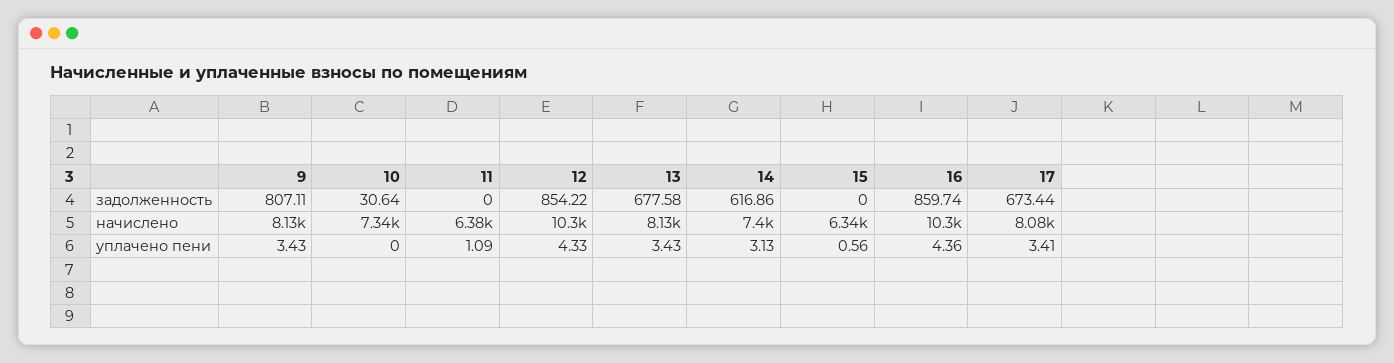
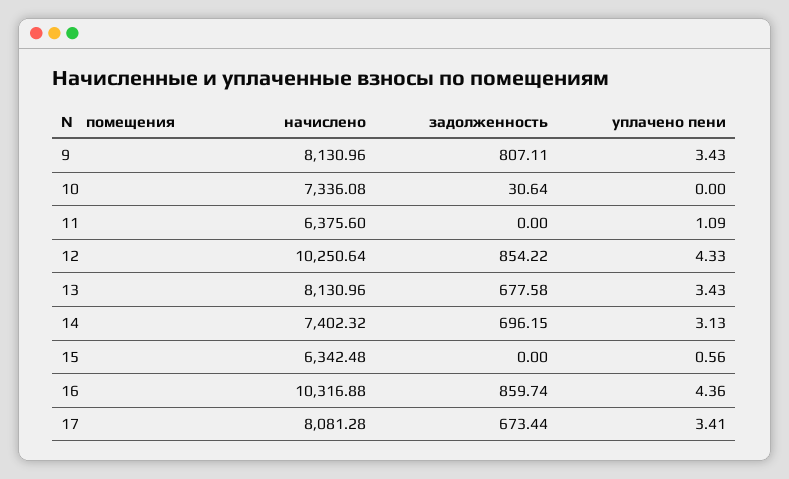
  {
    "9": {
      "задолженность": 807.11,
      "начислено": 8130.96,
      "уплачено пени": 3.43
    },
    "10": {
      "задолженность": 30.64,
      "начислено": 7336.08,
      "уплачено пени": 0
    },
    "11": {
      "задолженность": 0,
      "начислено": 6375.6,
      "уплачено пени": 1.09
    },
    "12": {
      "задолженность": 854.22,
      "начислено": 10250.64,
      "уплачено пени": 4.33
    },
    "13": {
      "задолженность": 677.58,
      "начислено": 8130.96,
      "уплачено пени": 3.43
    },
    "14": {
-     "задолженность": 616.86,
+     "задолженность": 696.15,
      "начислено": 7402.32,
      "уплачено пени": 3.13
    },
    "15": {
      "задолженность": 0,
      "начислено": 6342.48,
      "уплачено пени": 0.56
    },
    "16": {
      "задолженность": 859.74,
      "начислено": 10316.88,
      "уплачено пени": 4.36
    },
    "17": {
      "задолженность": 673.44,
      "начислено": 8081.28,
      "уплачено пени": 3.41
    }
  }

